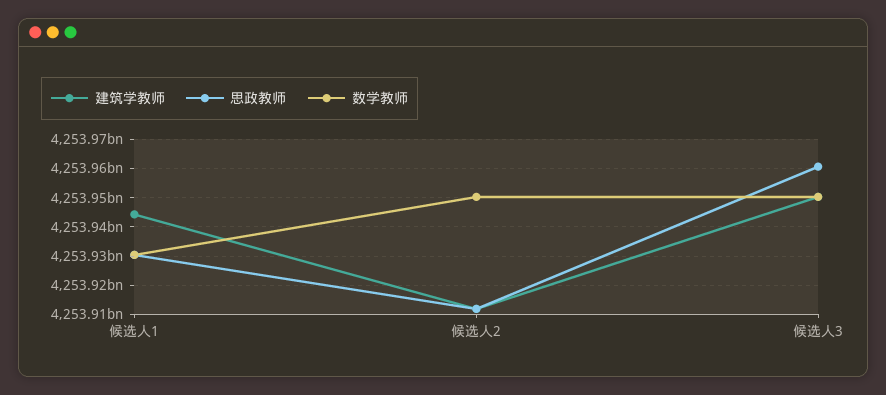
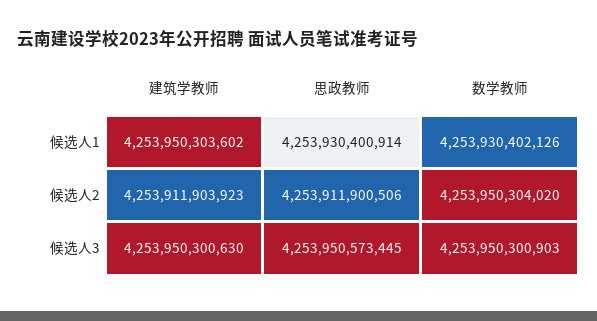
  {
    "建筑学教师": {
-     "候选人1": 4253945000000,
+     "候选人1": 4253950303602,
      "候选人2": 4253911903923,
      "候选人3": 4253950300630
    },
    "思政教师": {
      "候选人1": 4253930400914,
      "候选人2": 4253911900506,
-     "候选人3": 4253960000000
+     "候选人3": 4253950573445
    },
    "数学教师": {
      "候选人1": 4253930402126,
      "候选人2": 4253950304020,
      "候选人3": 4253950300903
    }
  }

